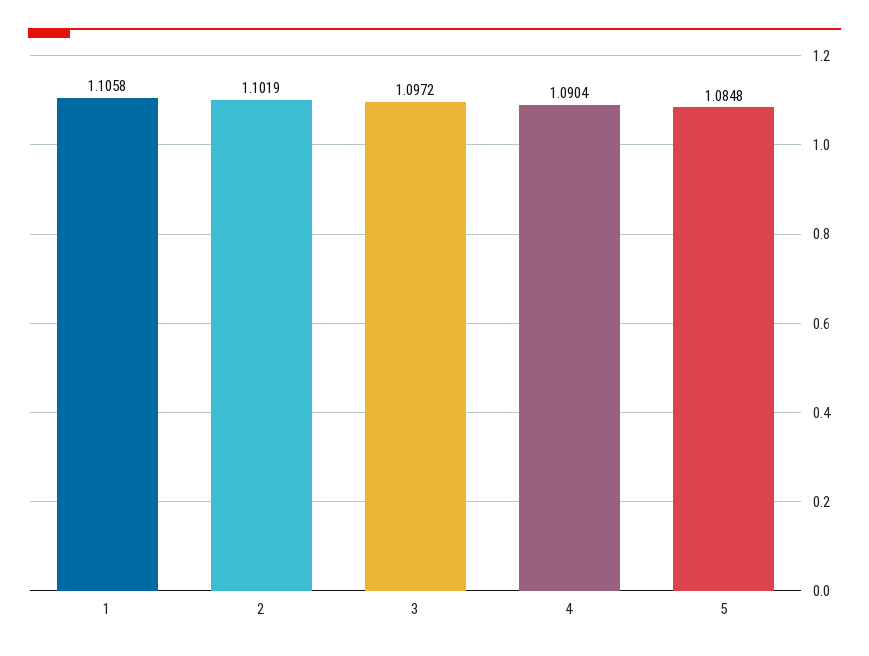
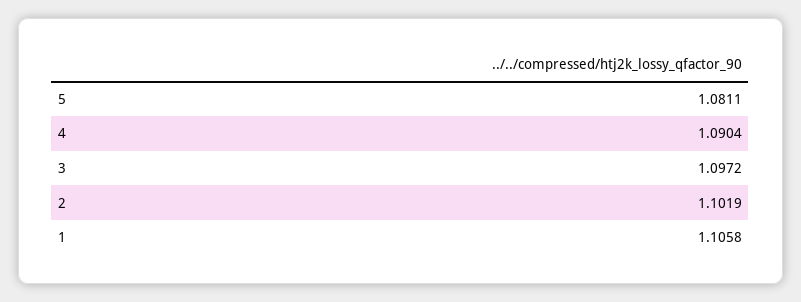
  {
    "1": 1.1058,
    "2": 1.1019,
    "3": 1.0972,
    "4": 1.0904,
-   "5": 1.0848
+   "5": 1.0811
  }

